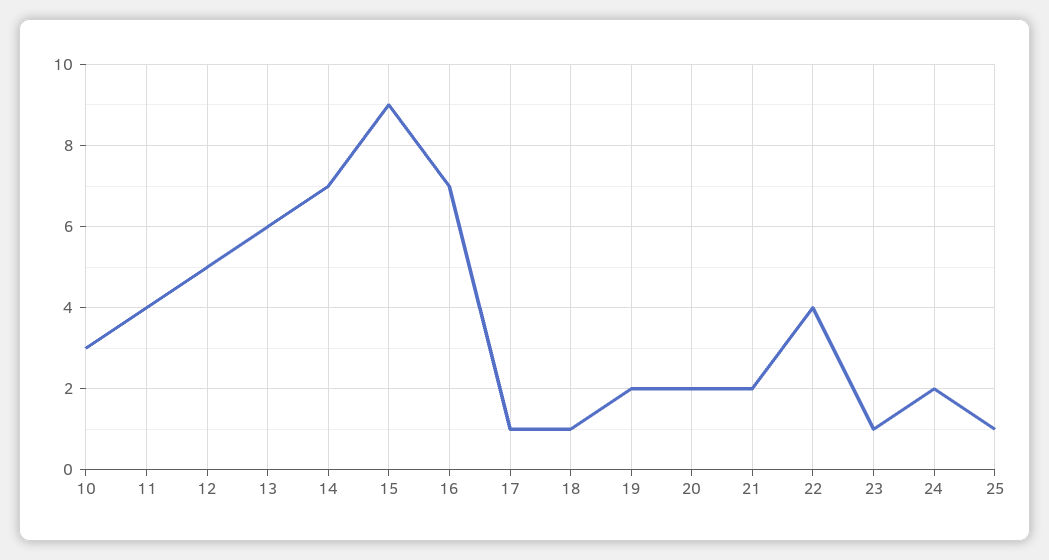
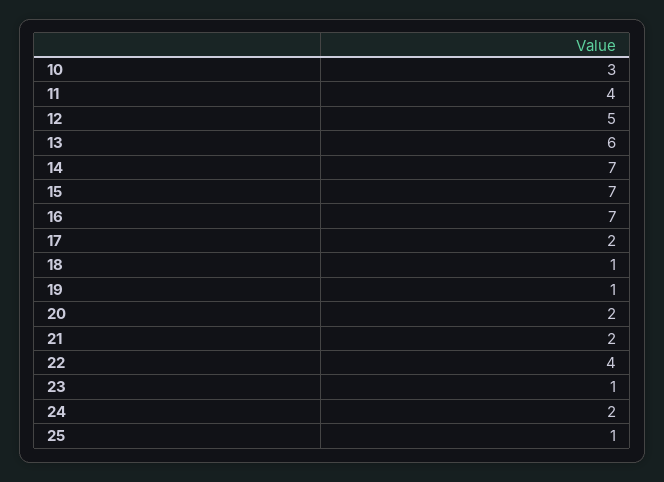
  {
    "10": 3,
    "11": 4,
    "12": 5,
    "13": 6,
    "14": 7,
-   "15": 9,
+   "15": 7,
    "16": 7,
-   "17": 1,
+   "17": 2,
    "18": 1,
-   "19": 2,
+   "19": 1,
    "20": 2,
    "21": 2,
    "22": 4,
    "23": 1,
    "24": 2,
    "25": 1
  }

